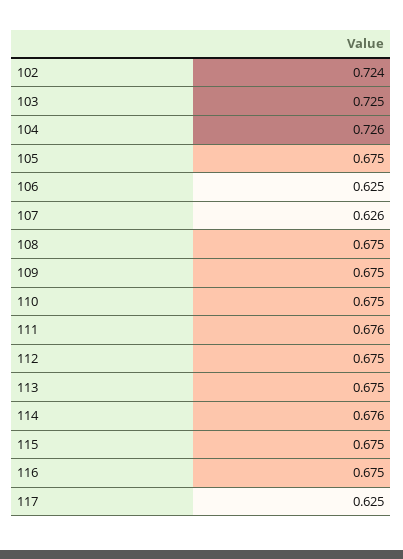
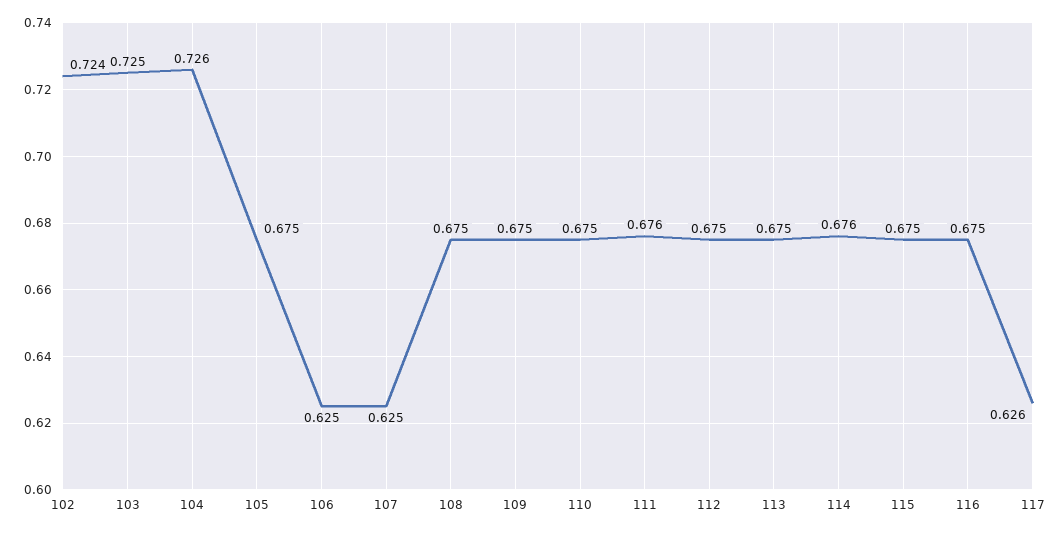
  {
    "102": 0.724,
    "103": 0.725,
    "104": 0.726,
    "105": 0.675,
    "106": 0.625,
-   "107": 0.626,
+   "107": 0.625,
    "108": 0.675,
    "109": 0.675,
    "110": 0.675,
    "111": 0.676,
    "112": 0.675,
    "113": 0.675,
    "114": 0.676,
    "115": 0.675,
    "116": 0.675,
-   "117": 0.625
+   "117": 0.626
  }

